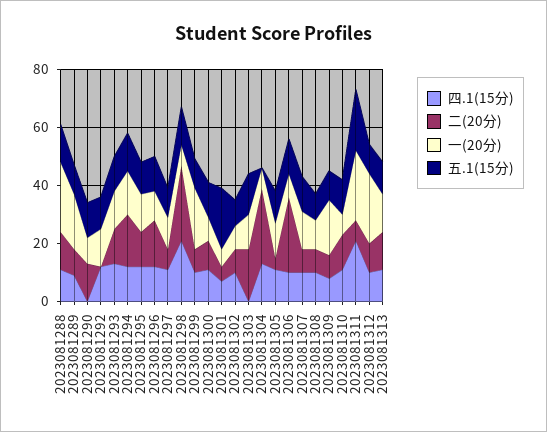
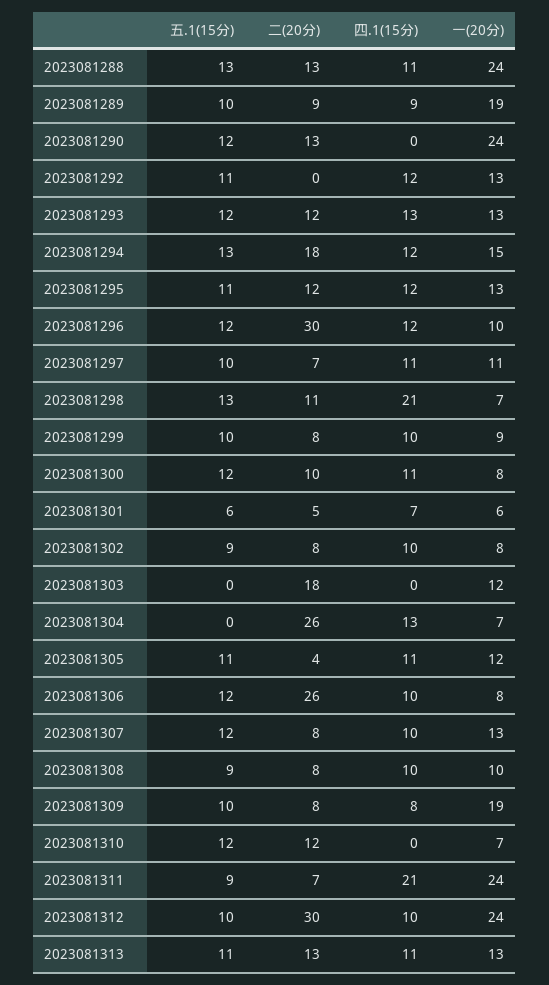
  {
    "四.1(15分)": {
      "2023081288": 11,
      "2023081289": 9,
      "2023081290": 0,
      "2023081292": 12,
      "2023081293": 13,
      "2023081294": 12,
      "2023081295": 12,
      "2023081296": 12,
      "2023081297": 11,
      "2023081298": 21,
      "2023081299": 10,
      "2023081300": 11,
      "2023081301": 7,
      "2023081302": 10,
      "2023081303": 0,
      "2023081304": 13,
      "2023081305": 11,
      "2023081306": 10,
      "2023081307": 10,
      "2023081308": 10,
      "2023081309": 8,
-     "2023081310": 10,
+     "2023081310": 0,
      "2023081311": 21,
      "2023081312": 10,
      "2023081313": 11
    },
    "二(20分)": {
      "2023081288": 13,
      "2023081289": 9,
      "2023081290": 13,
      "2023081292": 0,
      "2023081293": 12,
      "2023081294": 18,
      "2023081295": 12,
-     "2023081296": 15,
+     "2023081296": 30,
      "2023081297": 7,
-     "2023081298": 25,
+     "2023081298": 11,
      "2023081299": 8,
      "2023081300": 10,
      "2023081301": 5,
      "2023081302": 8,
      "2023081303": 18,
      "2023081304": 26,
      "2023081305": 4,
      "2023081306": 26,
      "2023081307": 8,
      "2023081308": 8,
      "2023081309": 8,
      "2023081310": 12,
      "2023081311": 7,
-     "2023081312": 10,
+     "2023081312": 30,
      "2023081313": 13
    },
    "一(20分)": {
      "2023081288": 24,
      "2023081289": 19,
-     "2023081290": 10,
+     "2023081290": 24,
      "2023081292": 13,
      "2023081293": 13,
      "2023081294": 15,
      "2023081295": 13,
      "2023081296": 10,
      "2023081297": 11,
      "2023081298": 7,
-     "2023081299": 20,
+     "2023081299": 9,
      "2023081300": 8,
      "2023081301": 6,
      "2023081302": 8,
      "2023081303": 12,
      "2023081304": 7,
      "2023081305": 12,
      "2023081306": 8,
      "2023081307": 13,
      "2023081308": 10,
      "2023081309": 19,
      "2023081310": 7,
      "2023081311": 24,
      "2023081312": 24,
      "2023081313": 13
    },
    "五.1(15分)": {
      "2023081288": 13,
      "2023081289": 10,
      "2023081290": 12,
      "2023081292": 11,
      "2023081293": 12,
      "2023081294": 13,
      "2023081295": 11,
      "2023081296": 12,
      "2023081297": 10,
      "2023081298": 13,
      "2023081299": 10,
      "2023081300": 12,
-     "2023081301": 20,
+     "2023081301": 6,
      "2023081302": 9,
-     "2023081303": 15,
+     "2023081303": 0,
      "2023081304": 0,
      "2023081305": 11,
      "2023081306": 12,
      "2023081307": 12,
      "2023081308": 9,
      "2023081309": 10,
      "2023081310": 12,
-     "2023081311": 20,
+     "2023081311": 9,
      "2023081312": 10,
      "2023081313": 11
    }
  }

